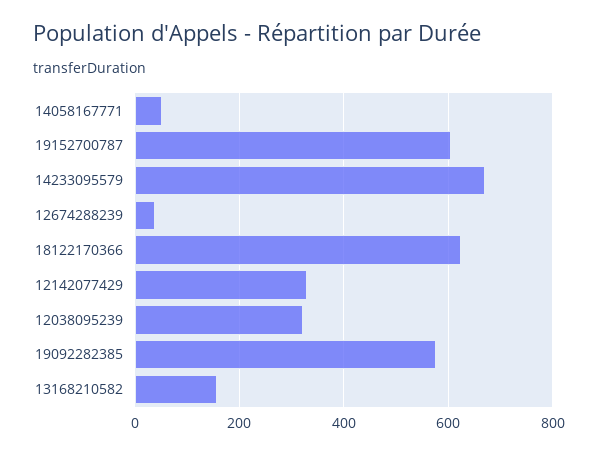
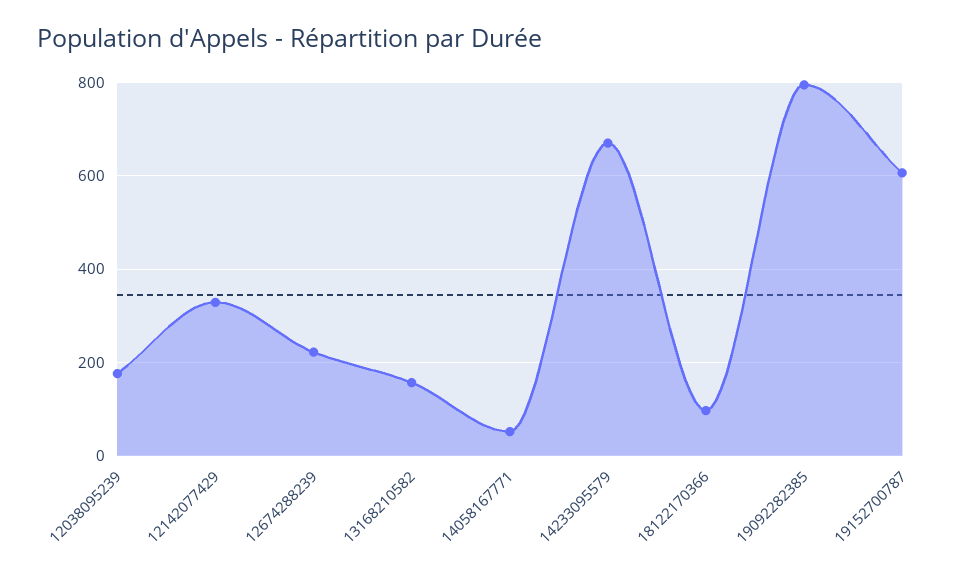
  {
    "14058167771": 60,
    "19152700787": 600,
    "14233095579": 680,
-   "12674288239": 40,
+   "12674288239": 220,
-   "18122170366": 620,
+   "18122170366": 100,
    "12142077429": 320,
-   "12038095239": 320,
+   "12038095239": 180,
-   "19092282385": 580,
+   "19092282385": 800,
    "13168210582": 160
  }

